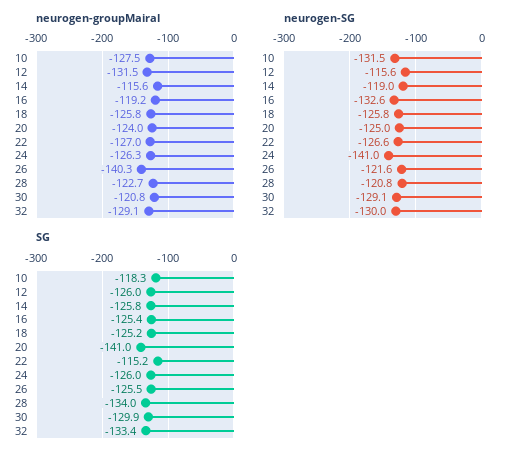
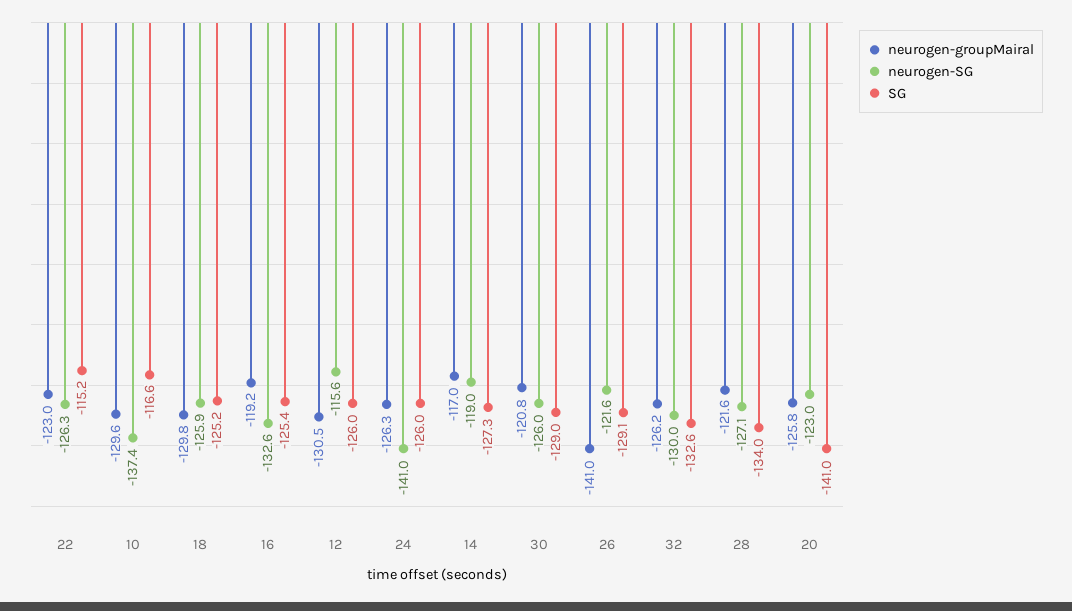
  {
    "neurogen-groupMairal": {
-     "10": -127.5,
+     "10": -129.6,
-     "12": -131.5,
+     "12": -130.5,
-     "14": -115.6,
+     "14": -117,
      "16": -119.2,
-     "18": -125.8,
+     "18": -129.8,
-     "20": -124,
+     "20": -125.8,
-     "22": -127,
+     "22": -123,
      "24": -126.3,
-     "26": -140.3,
+     "26": -141,
-     "28": -122.7,
+     "28": -121.6,
      "30": -120.8,
-     "32": -129.1
+     "32": -126.2
    },
    "neurogen-SG": {
-     "10": -131.5,
+     "10": -137.4,
      "12": -115.6,
      "14": -119,
      "16": -132.6,
-     "18": -125.8,
+     "18": -125.9,
-     "20": -125,
+     "20": -123,
-     "22": -126.6,
+     "22": -126.3,
      "24": -141,
      "26": -121.6,
-     "28": -120.8,
+     "28": -127.1,
-     "30": -129.1,
+     "30": -126,
      "32": -130
    },
    "SG": {
-     "10": -118.3,
+     "10": -116.6,
      "12": -126,
-     "14": -125.8,
+     "14": -127.3,
      "16": -125.4,
      "18": -125.2,
      "20": -141,
      "22": -115.2,
      "24": -126,
-     "26": -125.5,
+     "26": -129.1,
      "28": -134,
-     "30": -129.9,
+     "30": -129,
-     "32": -133.4
+     "32": -132.6
    }
  }

